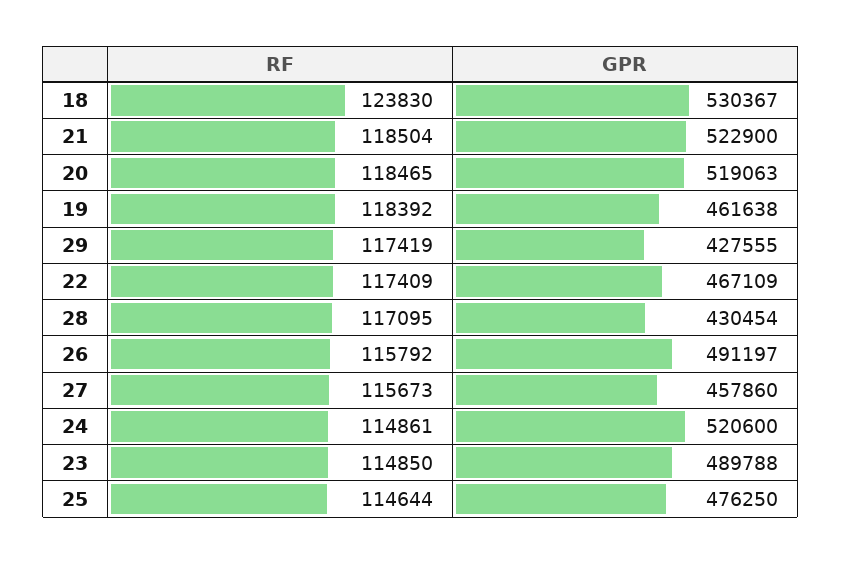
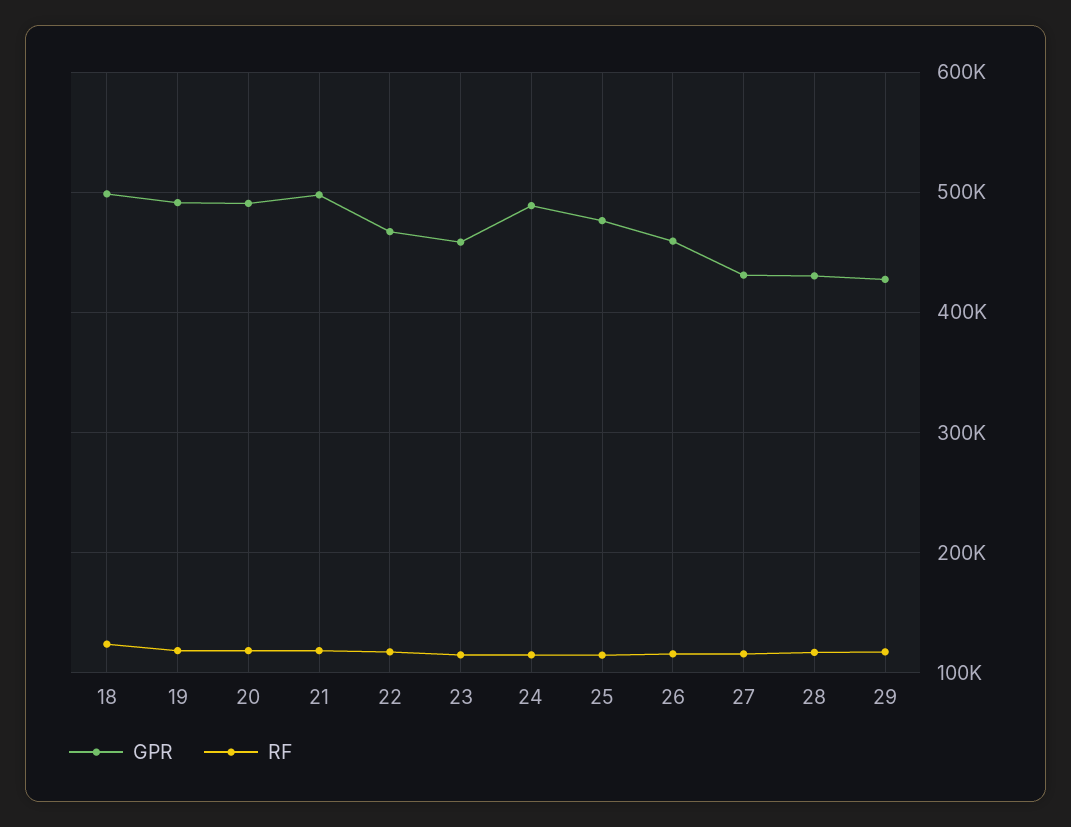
  {
    "RF": {
      "18": 123830,
      "21": 118504,
      "20": 118465,
      "19": 118392,
      "29": 117419,
      "22": 117409,
      "28": 117095,
      "26": 115792,
      "27": 115673,
      "24": 114861,
      "23": 114850,
      "25": 114644
    },
    "GPR": {
-     "18": 530367,
+     "18": 500000,
-     "21": 522900,
+     "21": 500000,
-     "20": 519063,
+     "20": 490000,
-     "19": 461638,
+     "19": 490000,
      "29": 427555,
      "22": 467109,
      "28": 430454,
-     "26": 491197,
+     "26": 460000,
-     "27": 457860,
+     "27": 430000,
-     "24": 520600,
+     "24": 490000,
-     "23": 489788,
+     "23": 460000,
      "25": 476250
    }
  }

